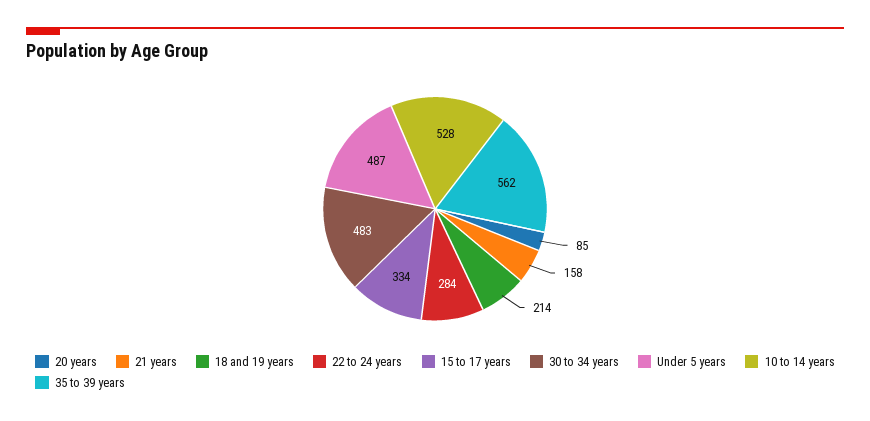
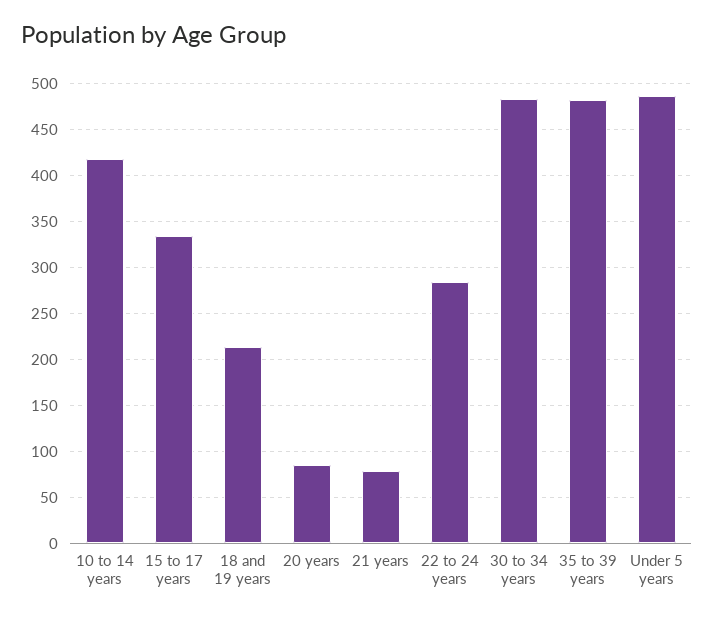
  {
    "20 years": 85,
-   "21 years": 158,
+   "21 years": 80,
    "18 and 19 years": 214,
    "22 to 24 years": 284,
    "15 to 17 years": 334,
    "30 to 34 years": 483,
    "Under 5 years": 487,
-   "10 to 14 years": 528,
+   "10 to 14 years": 420,
-   "35 to 39 years": 562
+   "35 to 39 years": 480
  }

